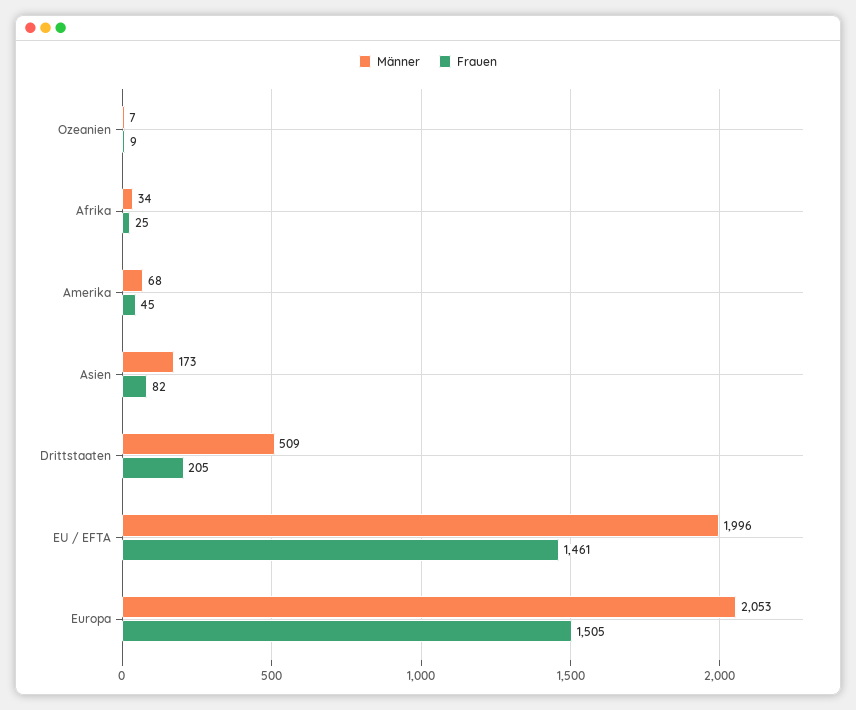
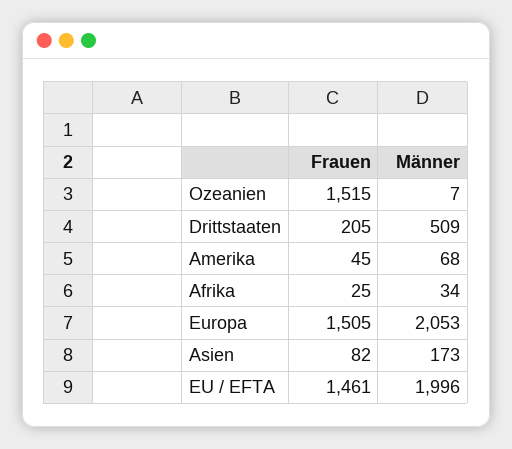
  {
    "Männer": {
      "Ozeanien": 7,
      "Afrika": 34,
      "Amerika": 68,
      "Asien": 173,
      "Drittstaaten": 509,
      "EU / EFTA": 1996,
      "Europa": 2053
    },
    "Frauen": {
-     "Ozeanien": 9,
+     "Ozeanien": 1515,
      "Afrika": 25,
      "Amerika": 45,
      "Asien": 82,
      "Drittstaaten": 205,
      "EU / EFTA": 1461,
      "Europa": 1505
    }
  }

